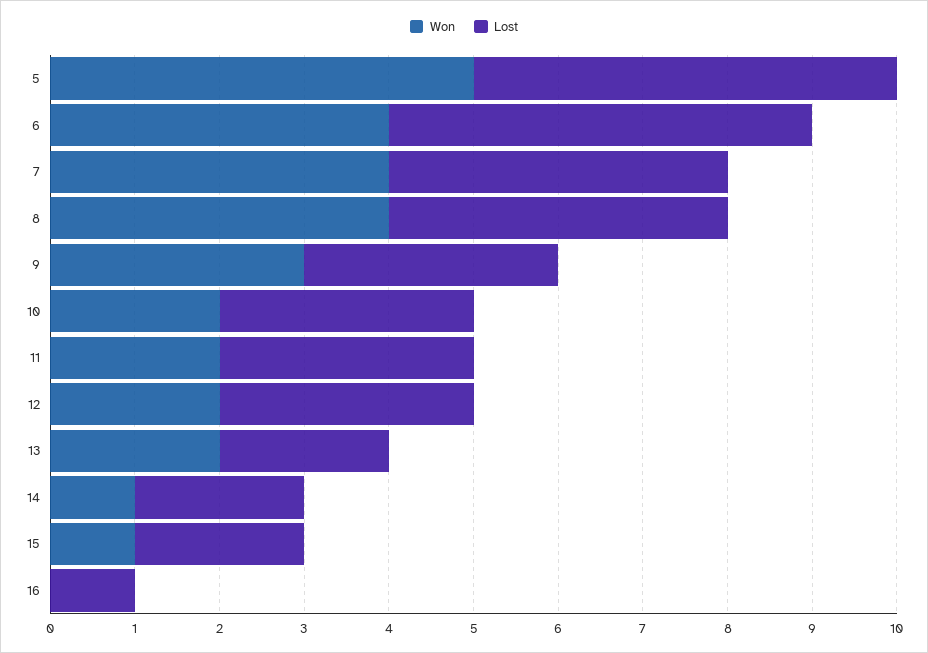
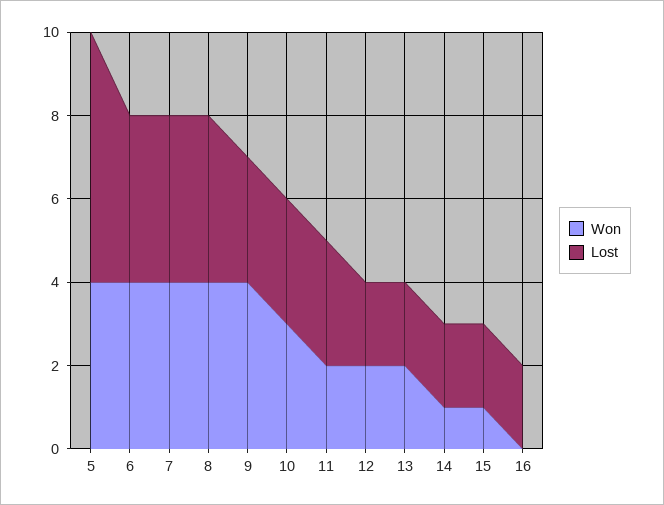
  {
    "Won": {
-     "5": 5,
+     "5": 4,
      "6": 4,
      "7": 4,
      "8": 4,
-     "9": 3,
+     "9": 4,
-     "10": 2,
+     "10": 3,
      "11": 2,
      "12": 2,
      "13": 2,
      "14": 1,
      "15": 1,
      "16": 0
    },
    "Lost": {
-     "5": 5,
+     "5": 6,
-     "6": 5,
+     "6": 4,
      "7": 4,
      "8": 4,
      "9": 3,
      "10": 3,
      "11": 3,
-     "12": 3,
+     "12": 2,
      "13": 2,
      "14": 2,
      "15": 2,
-     "16": 1
+     "16": 2
    }
  }

